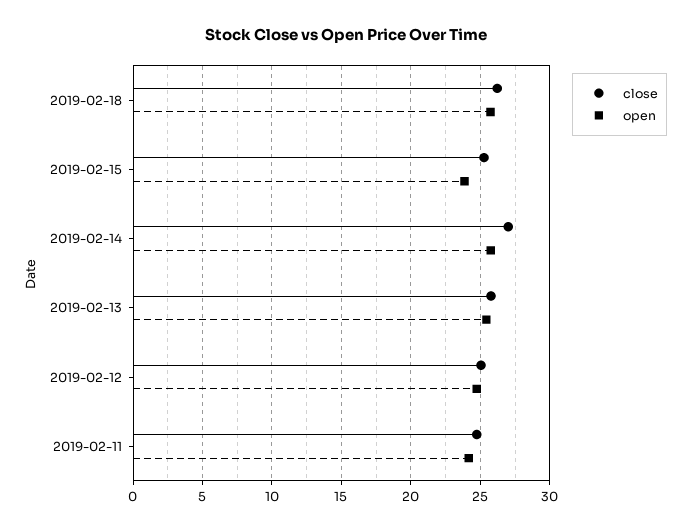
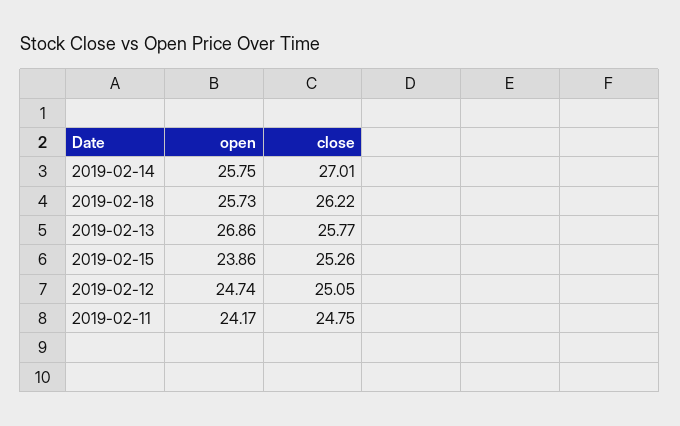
  {
    "close": {
      "2019-02-18": 26.22,
      "2019-02-15": 25.26,
      "2019-02-14": 27.01,
      "2019-02-13": 25.77,
      "2019-02-12": 25.05,
      "2019-02-11": 24.75
    },
    "open": {
      "2019-02-18": 25.73,
      "2019-02-15": 23.86,
      "2019-02-14": 25.75,
-     "2019-02-13": 25.5,
+     "2019-02-13": 26.86,
      "2019-02-12": 24.74,
      "2019-02-11": 24.17
    }
  }

